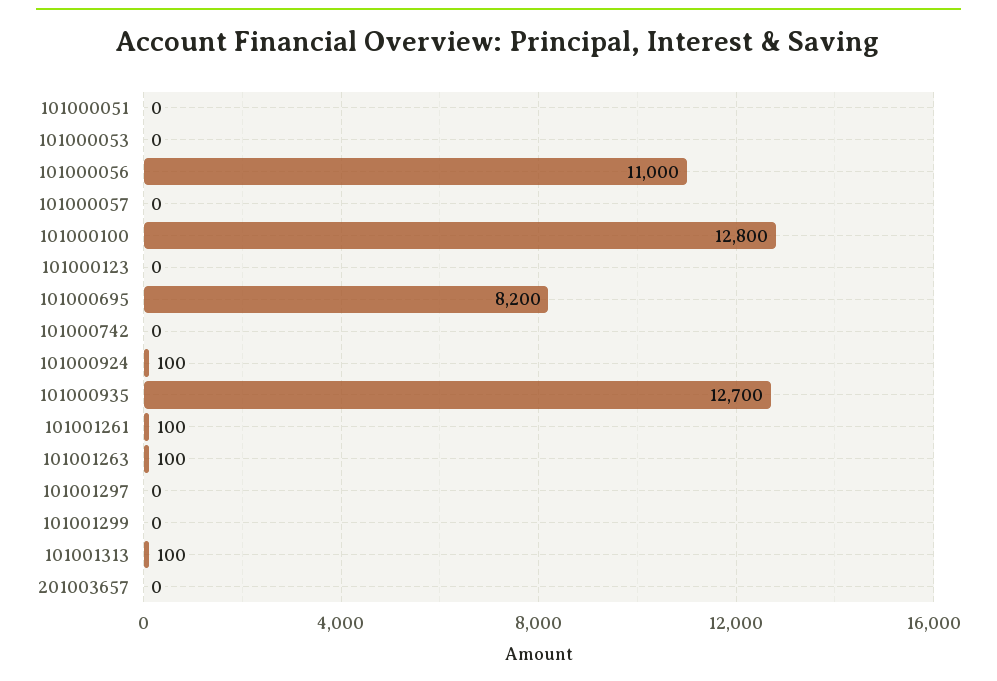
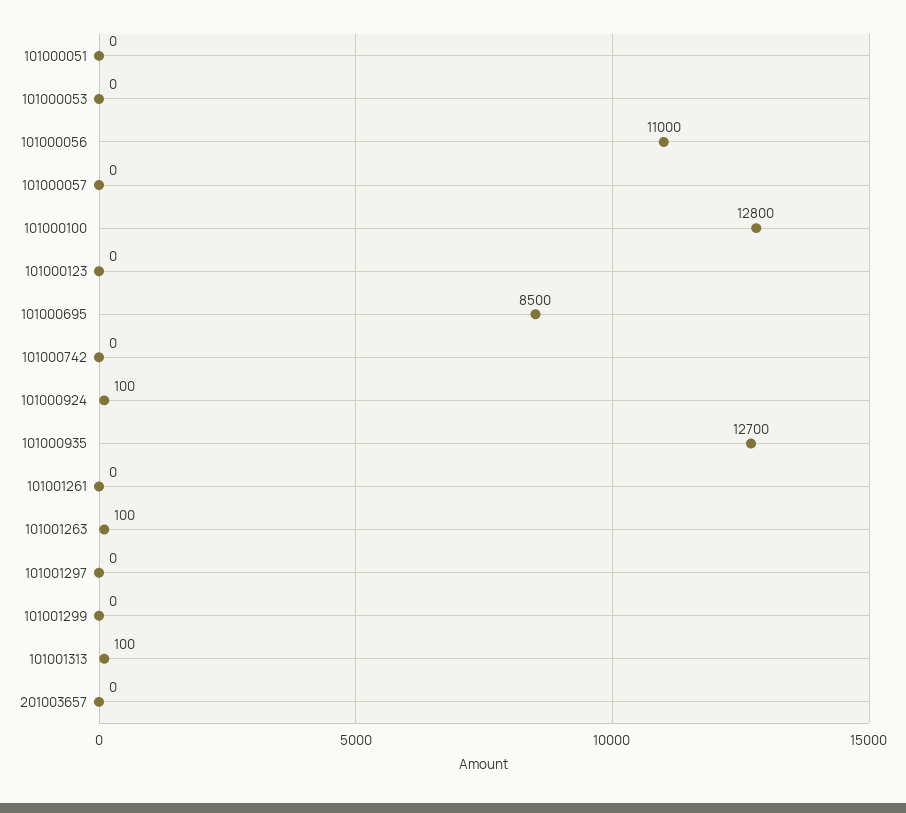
  {
    "101000051": 0,
    "101000053": 0,
    "101000056": 11000,
    "101000057": 0,
    "101000100": 12800,
    "101000123": 0,
-   "101000695": 8200,
+   "101000695": 8500,
    "101000742": 0,
    "101000924": 100,
    "101000935": 12700,
-   "101001261": 100,
+   "101001261": 0,
    "101001263": 100,
    "101001297": 0,
    "101001299": 0,
    "101001313": 100,
    "201003657": 0
  }

